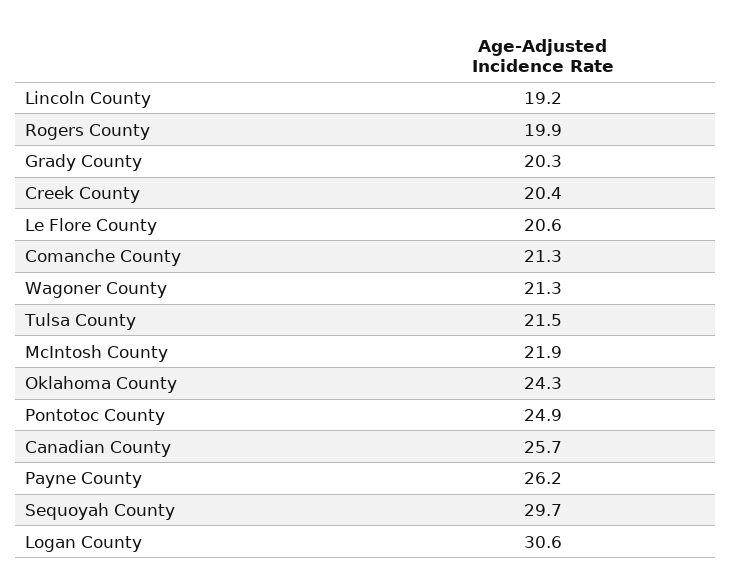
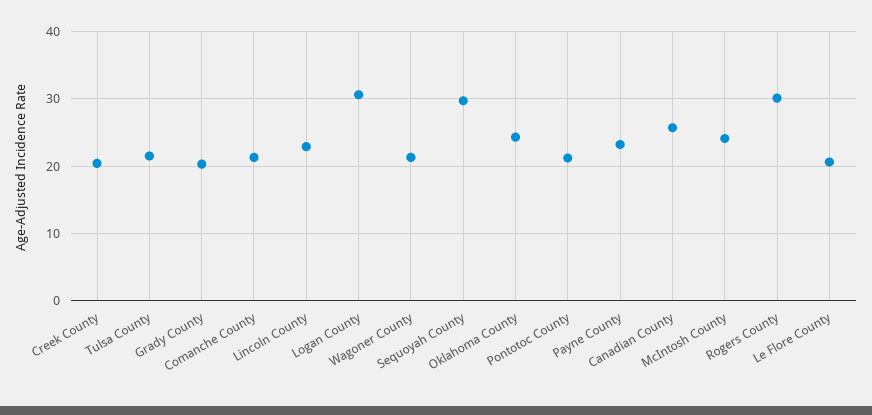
  {
-   "Lincoln County": 19.2,
+   "Lincoln County": 23,
-   "Rogers County": 19.9,
+   "Rogers County": 30,
    "Grady County": 20.3,
    "Creek County": 20.4,
    "Le Flore County": 20.6,
    "Comanche County": 21.3,
    "Wagoner County": 21.3,
    "Tulsa County": 21.5,
-   "McIntosh County": 21.9,
+   "McIntosh County": 24,
    "Oklahoma County": 24.3,
-   "Pontotoc County": 24.9,
+   "Pontotoc County": 21,
    "Canadian County": 25.7,
-   "Payne County": 26.2,
+   "Payne County": 23,
    "Sequoyah County": 29.7,
    "Logan County": 30.6
  }

